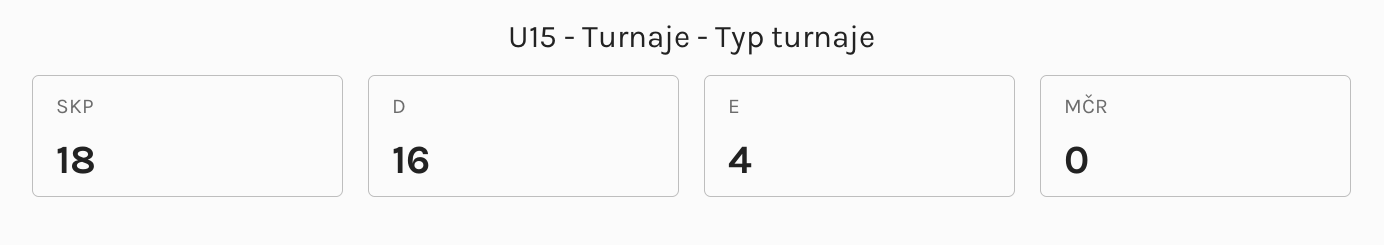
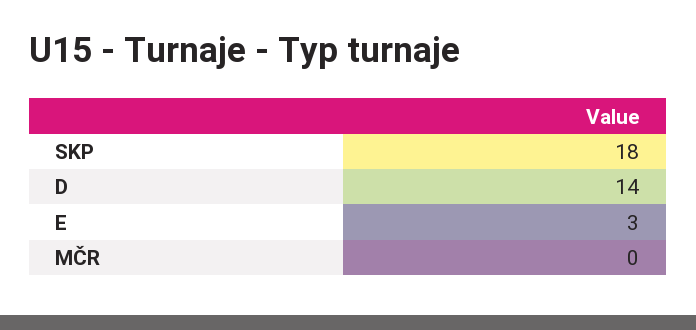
  {
    "SKP": 18,
-   "D": 16,
+   "D": 14,
-   "E": 4,
+   "E": 3,
    "MČR": 0
  }

